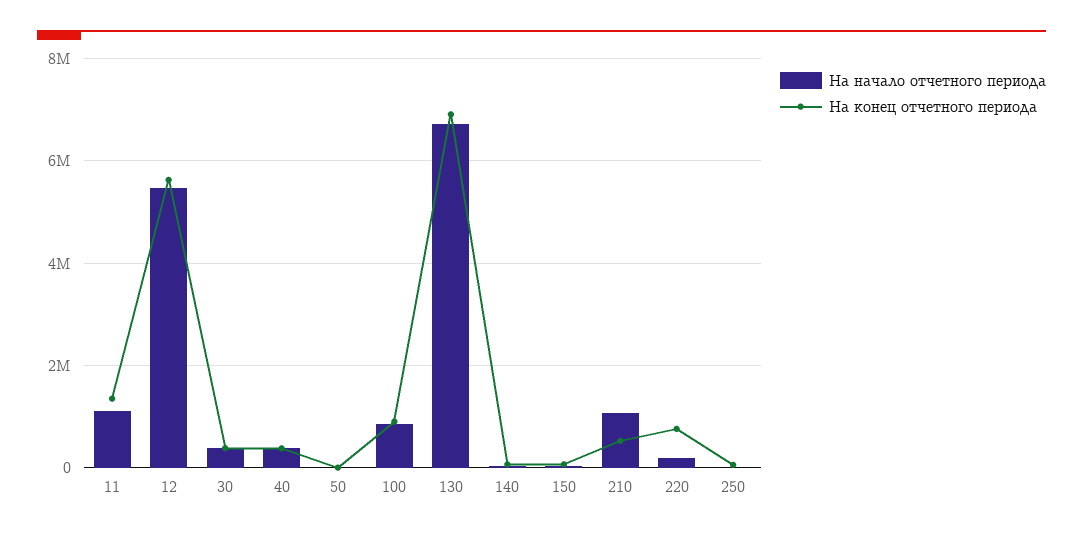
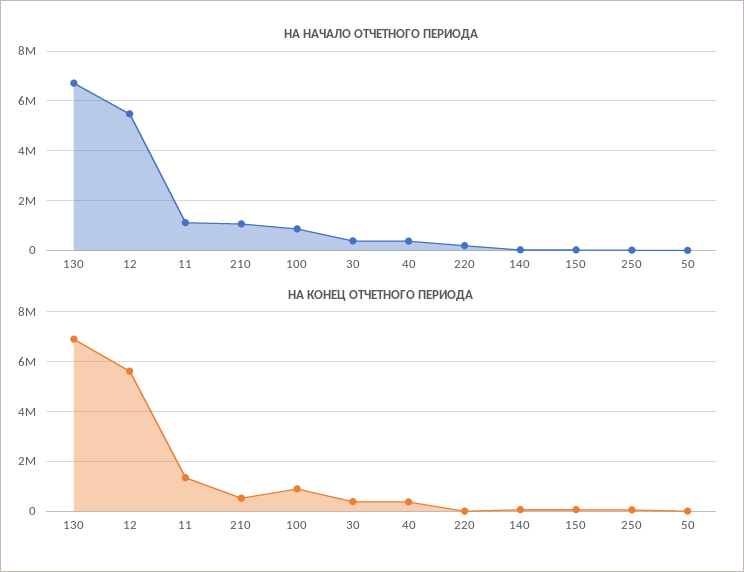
  {
    "На начало отчетного периода": {
      "11": 1200000,
      "12": 5400000,
      "30": 400000,
      "40": 400000,
      "50": 0,
      "100": 800000,
      "130": 6800000,
      "140": 0,
      "150": 0,
      "210": 1000000,
      "220": 200000,
      "250": 0
    },
    "На конец отчетного периода": {
      "11": 1400000,
      "12": 5600000,
      "30": 400000,
      "40": 400000,
      "50": 0,
      "100": 800000,
      "130": 7000000,
      "140": 0,
      "150": 0,
      "210": 600000,
-     "220": 800000,
+     "220": 0,
      "250": 0
    }
  }

